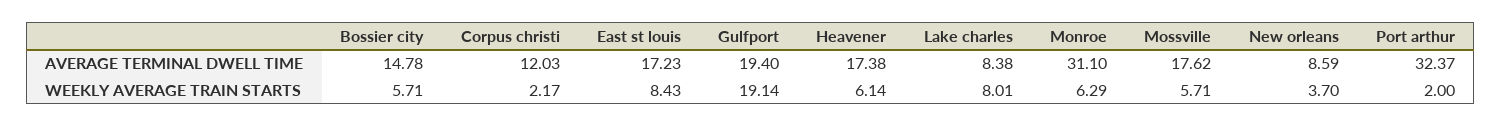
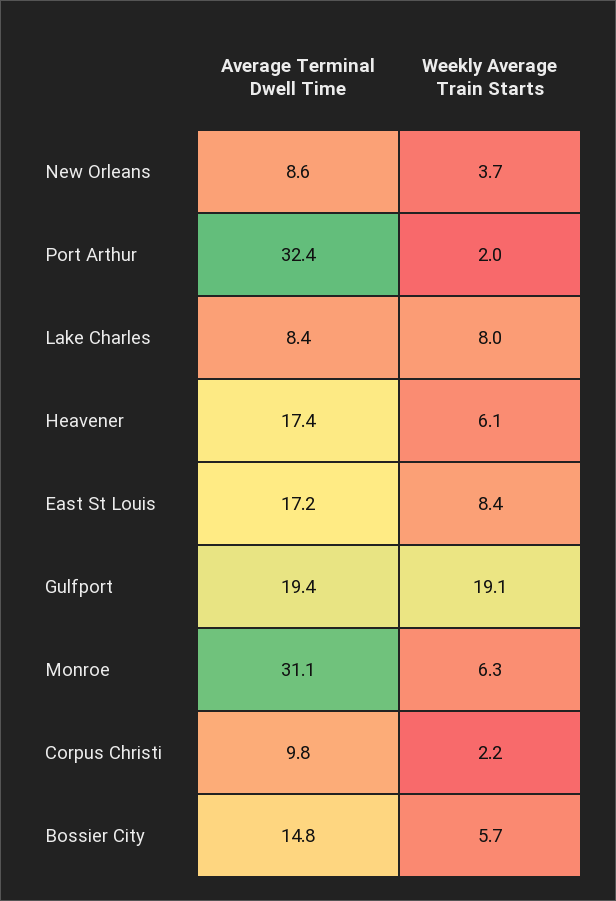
  {
    "Bossier city": {
      "AVERAGE TERMINAL DWELL TIME": 14.78,
      "WEEKLY AVERAGE TRAIN STARTS": 5.71
    },
    "Corpus christi": {
-     "AVERAGE TERMINAL DWELL TIME": 12.03,
+     "AVERAGE TERMINAL DWELL TIME": 9.8,
      "WEEKLY AVERAGE TRAIN STARTS": 2.17
    },
    "East st louis": {
      "AVERAGE TERMINAL DWELL TIME": 17.23,
      "WEEKLY AVERAGE TRAIN STARTS": 8.43
    },
    "Gulfport": {
      "AVERAGE TERMINAL DWELL TIME": 19.4,
      "WEEKLY AVERAGE TRAIN STARTS": 19.14
    },
    "Heavener": {
      "AVERAGE TERMINAL DWELL TIME": 17.38,
      "WEEKLY AVERAGE TRAIN STARTS": 6.14
    },
    "Lake charles": {
      "AVERAGE TERMINAL DWELL TIME": 8.38,
      "WEEKLY AVERAGE TRAIN STARTS": 8.01
    },
    "Monroe": {
      "AVERAGE TERMINAL DWELL TIME": 31.1,
      "WEEKLY AVERAGE TRAIN STARTS": 6.29
    },
-   "Mossville": {
-     "AVERAGE TERMINAL DWELL TIME": 17.62,
-     "WEEKLY AVERAGE TRAIN STARTS": 5.71
-   },
    "New orleans": {
      "AVERAGE TERMINAL DWELL TIME": 8.59,
      "WEEKLY AVERAGE TRAIN STARTS": 3.7
    },
    "Port arthur": {
      "AVERAGE TERMINAL DWELL TIME": 32.37,
      "WEEKLY AVERAGE TRAIN STARTS": 2
    }
  }

